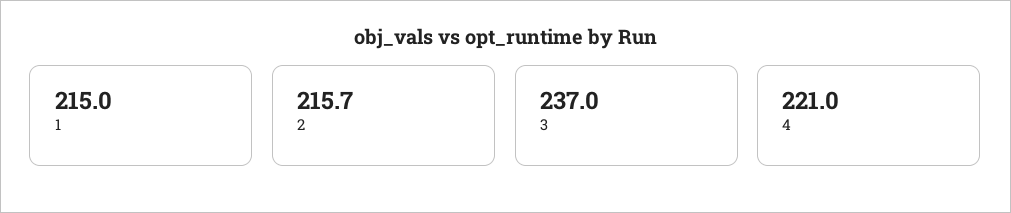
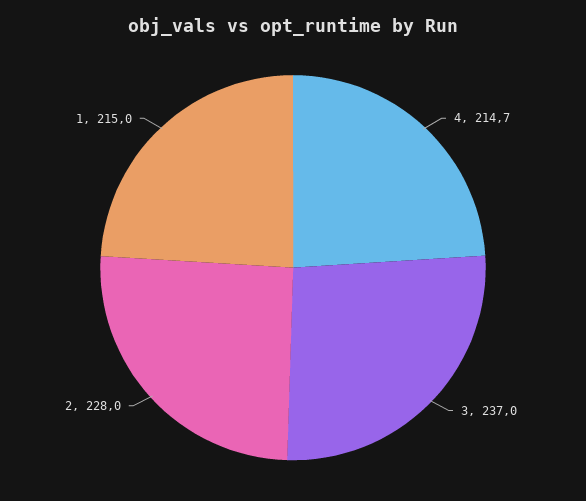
  {
    "1": 215,
-   "2": 215.7,
+   "2": 228,
    "3": 237,
-   "4": 221
+   "4": 214.7
  }

